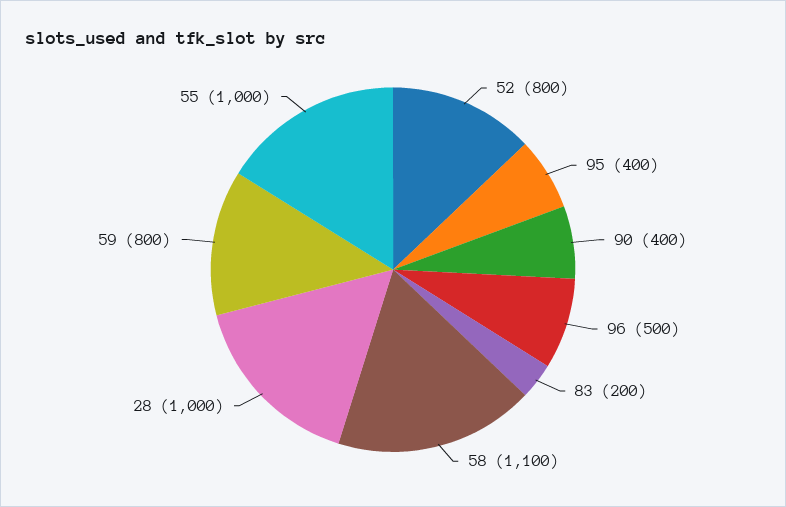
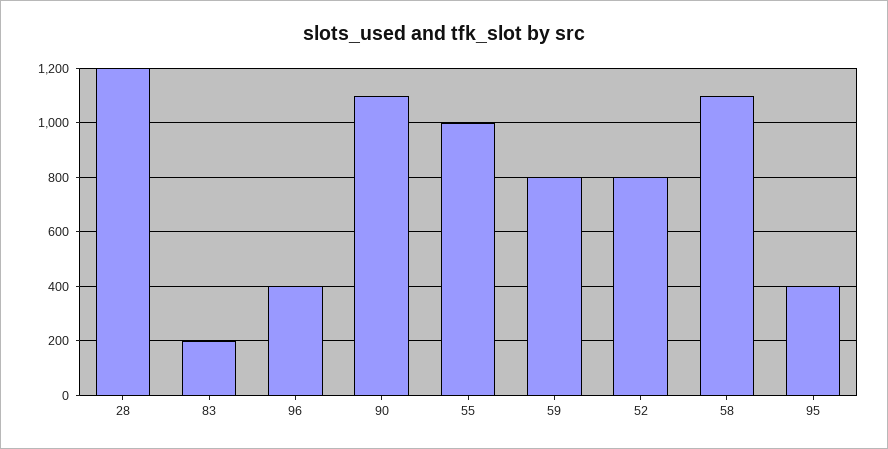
  {
    "52": 800,
    "95": 400,
-   "90": 400,
+   "90": 1100,
-   "96": 500,
+   "96": 400,
    "83": 200,
    "58": 1100,
-   "28": 1000,
+   "28": 1200,
    "59": 800,
    "55": 1000
  }

